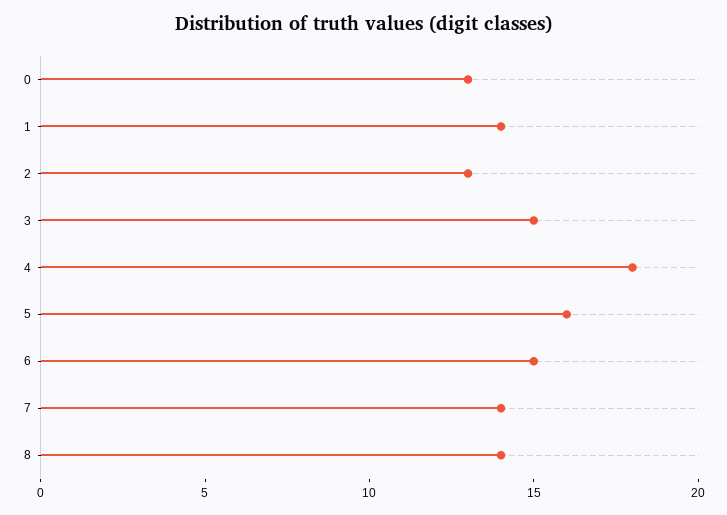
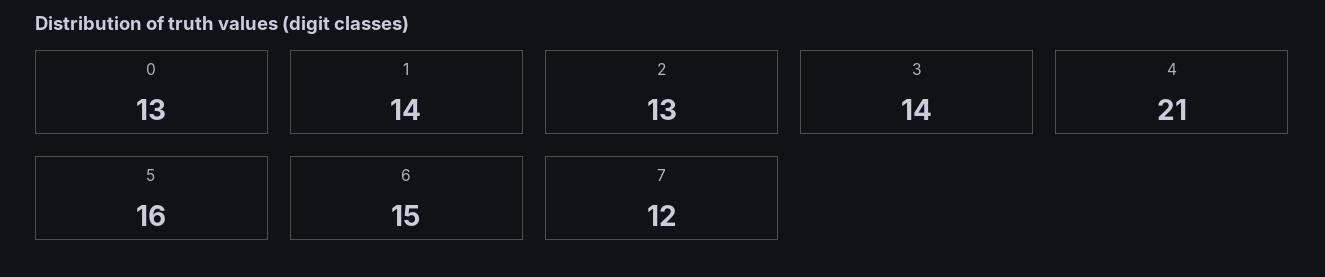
  {
    "0": 13,
    "1": 14,
    "2": 13,
-   "3": 15,
+   "3": 14,
-   "4": 18,
+   "4": 21,
    "5": 16,
    "6": 15,
-   "7": 14,
+   "7": 12
-   "8": 14
  }

